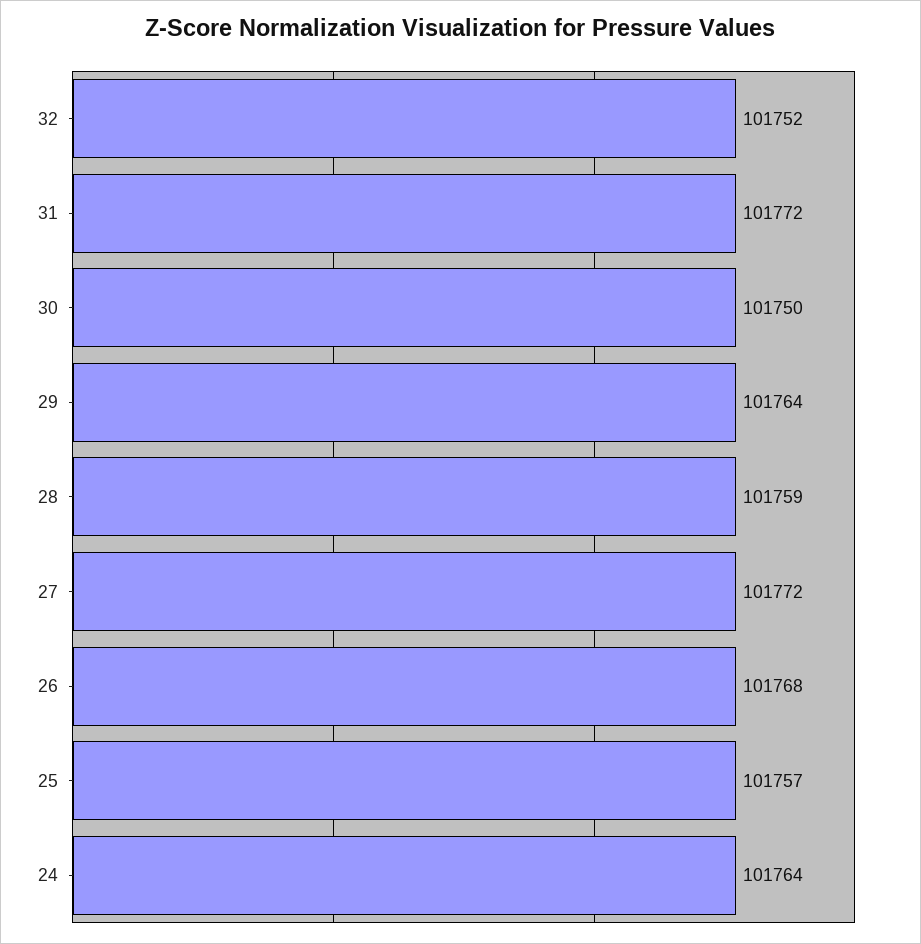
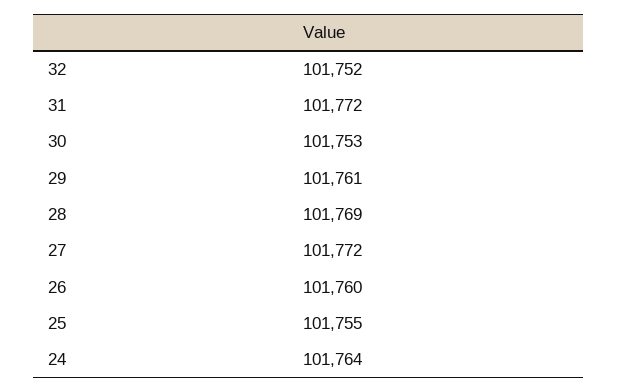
  {
    "32": 101752,
    "31": 101772,
-   "30": 101750,
+   "30": 101753,
-   "29": 101764,
+   "29": 101761,
-   "28": 101759,
+   "28": 101769,
    "27": 101772,
-   "26": 101768,
+   "26": 101760,
-   "25": 101757,
+   "25": 101755,
    "24": 101764
  }

